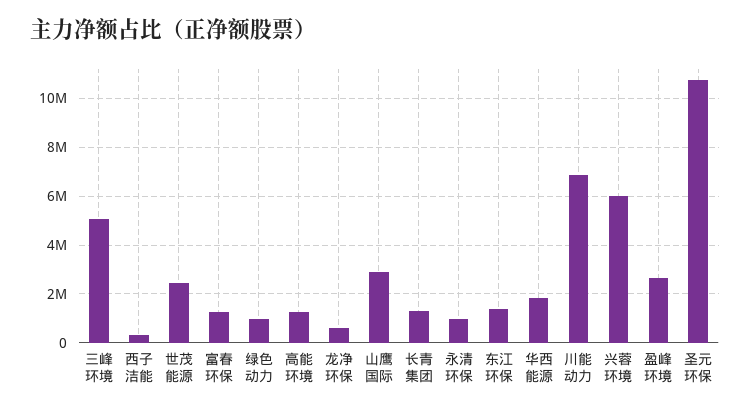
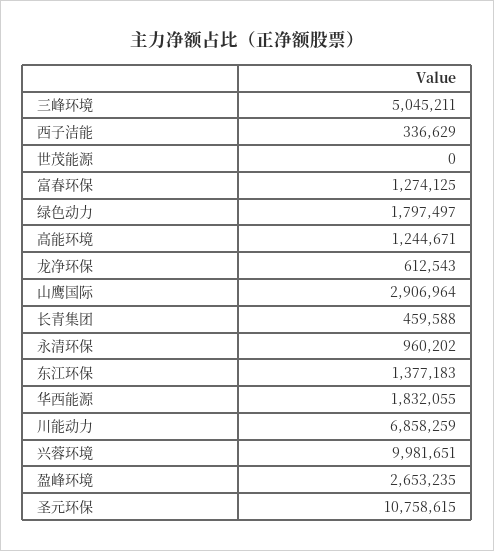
  {
    "三峰环境": 5045211,
    "西子洁能": 336629,
-   "世茂能源": 2500000,
+   "世茂能源": 0,
    "富春环保": 1274125,
-   "绿色动力": 1000000,
+   "绿色动力": 1797497,
    "高能环境": 1244671,
    "龙净环保": 612543,
    "山鹰国际": 2906964,
-   "长青集团": 1250000,
+   "长青集团": 459588,
    "永清环保": 960202,
    "东江环保": 1377183,
    "华西能源": 1832055,
    "川能动力": 6858259,
-   "兴蓉环境": 6000000,
+   "兴蓉环境": 9981651,
    "盈峰环境": 2653235,
    "圣元环保": 10758615
  }

